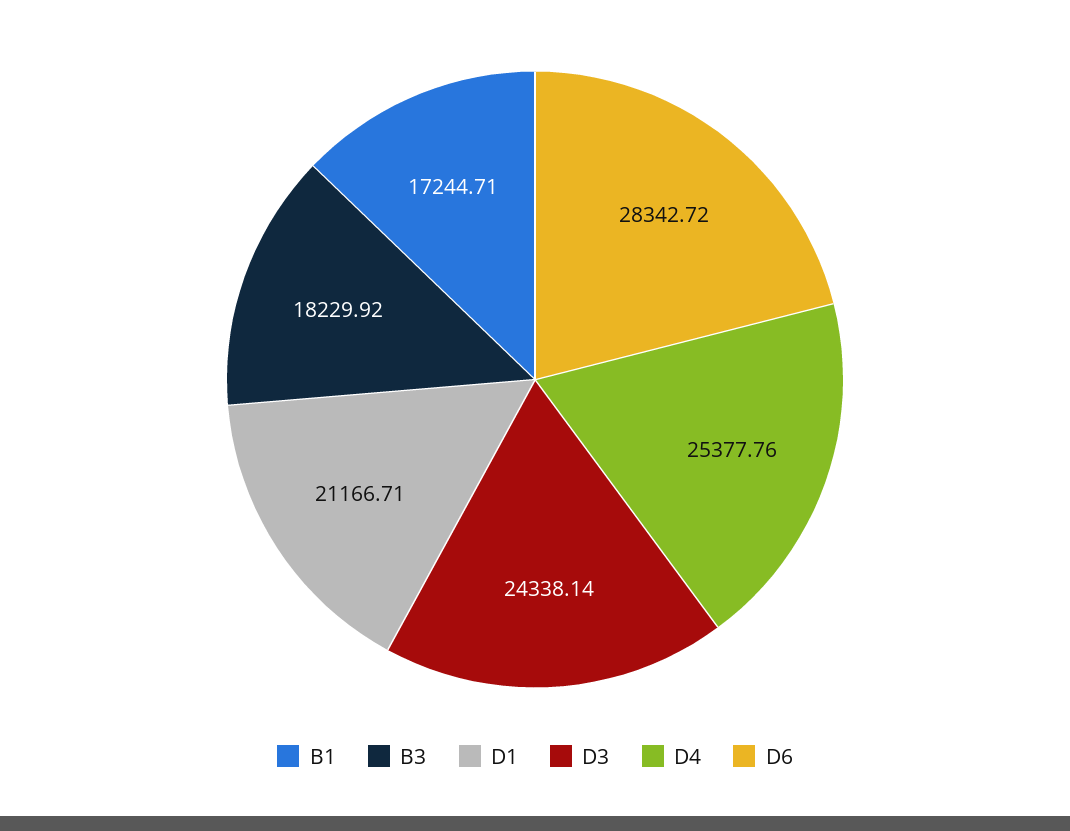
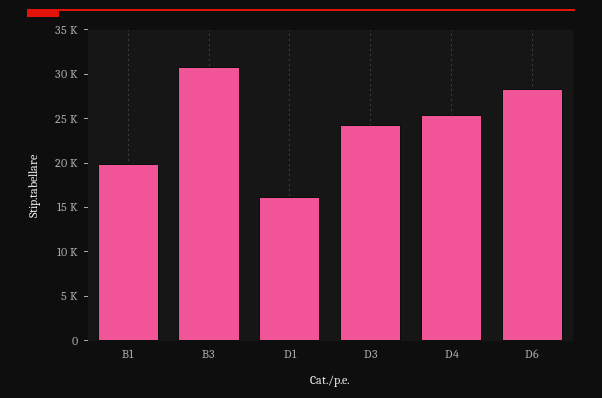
  {
-   "B1": 17244.71,
+   "B1": 20000,
-   "B3": 18229.92,
+   "B3": 31000,
-   "D1": 21166.71,
+   "D1": 16000,
    "D3": 24338.14,
    "D4": 25377.76,
    "D6": 28342.72
  }

